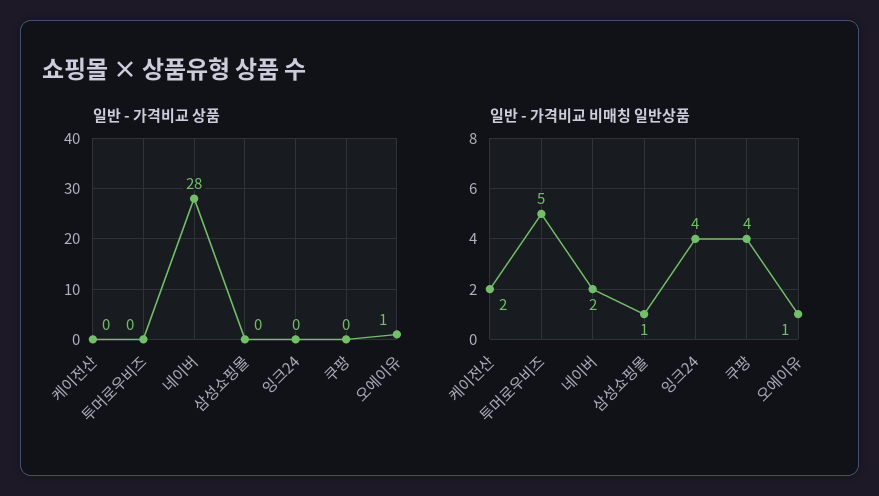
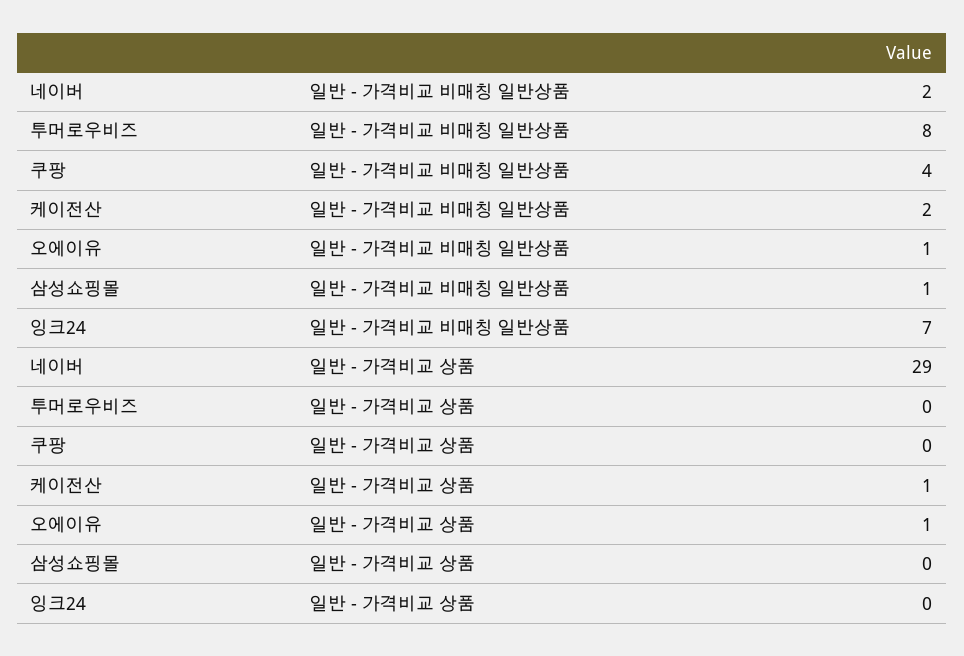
  {
    "일반 - 가격비교 상품": {
-     "케이전산": 0,
+     "케이전산": 1,
      "투머로우비즈": 0,
-     "네이버": 28,
+     "네이버": 29,
      "삼성쇼핑몰": 0,
      "잉크24": 0,
      "쿠팡": 0,
      "오에이유": 1
    },
    "일반 - 가격비교 비매칭 일반상품": {
      "케이전산": 2,
-     "투머로우비즈": 5,
+     "투머로우비즈": 8,
      "네이버": 2,
      "삼성쇼핑몰": 1,
-     "잉크24": 4,
+     "잉크24": 7,
      "쿠팡": 4,
      "오에이유": 1
    }
  }

